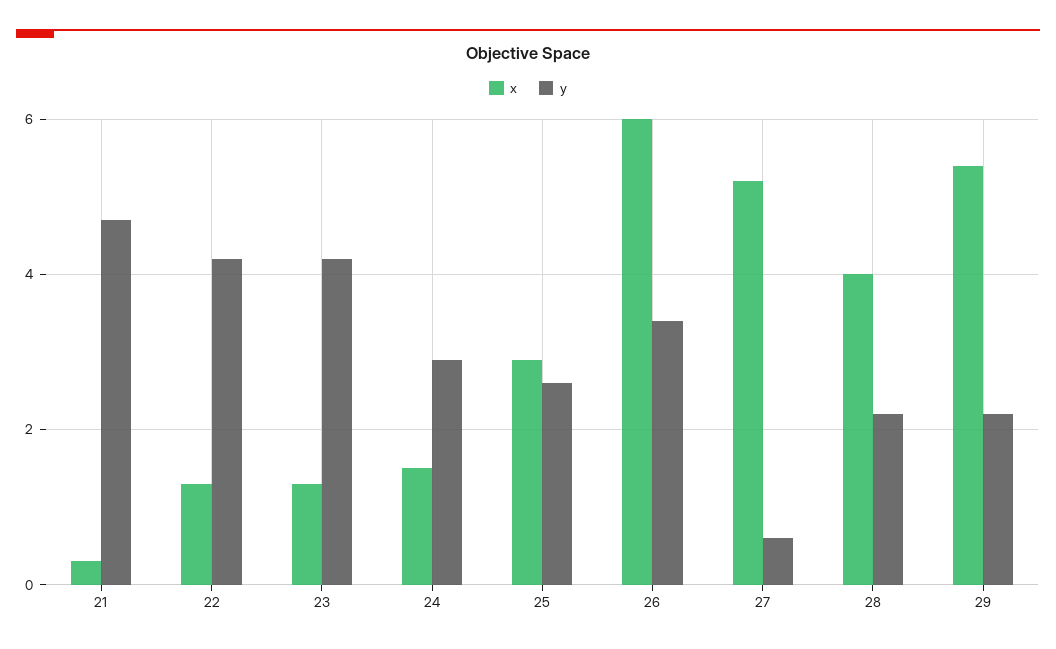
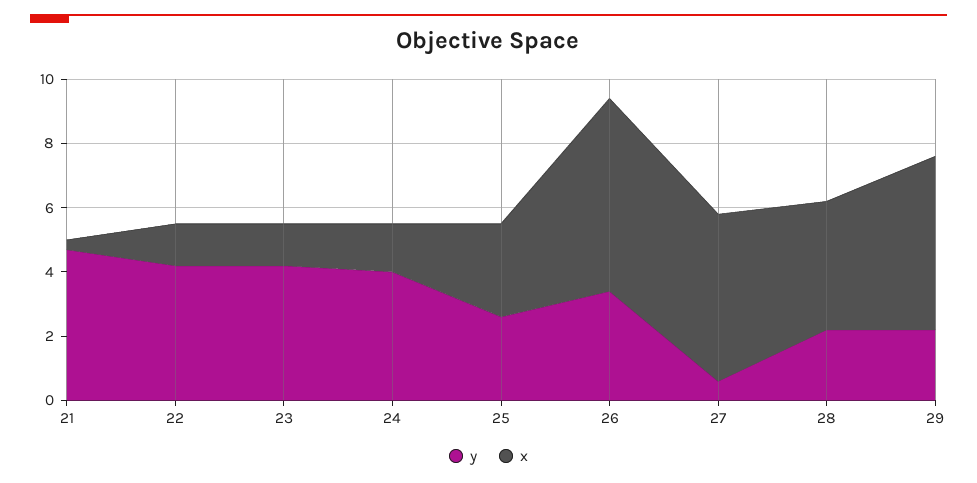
  {
    "x": {
      "21": 0.5,
      "22": 1.5,
      "23": 1.5,
      "24": 1.5,
      "25": 3,
      "26": 6,
      "27": 5,
      "28": 4,
      "29": 5.5
    },
    "y": {
      "21": 4.5,
      "22": 4,
      "23": 4,
-     "24": 3,
+     "24": 4,
      "25": 2.5,
      "26": 3.5,
      "27": 0.5,
      "28": 2,
      "29": 2
    }
  }

